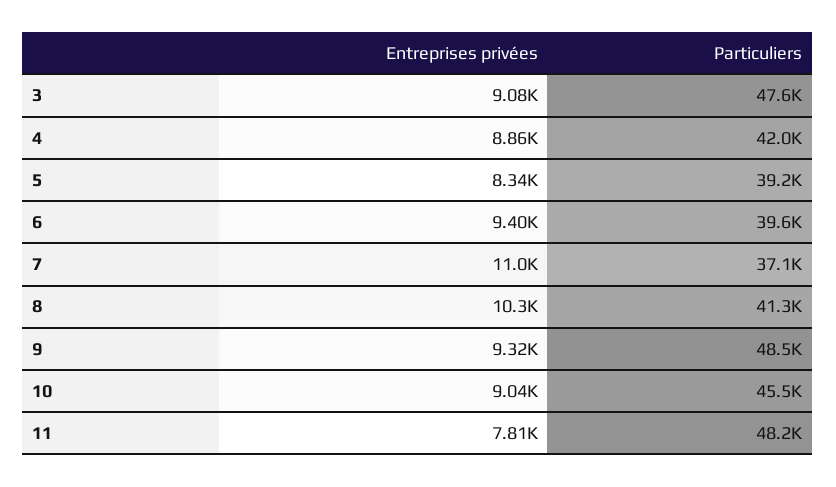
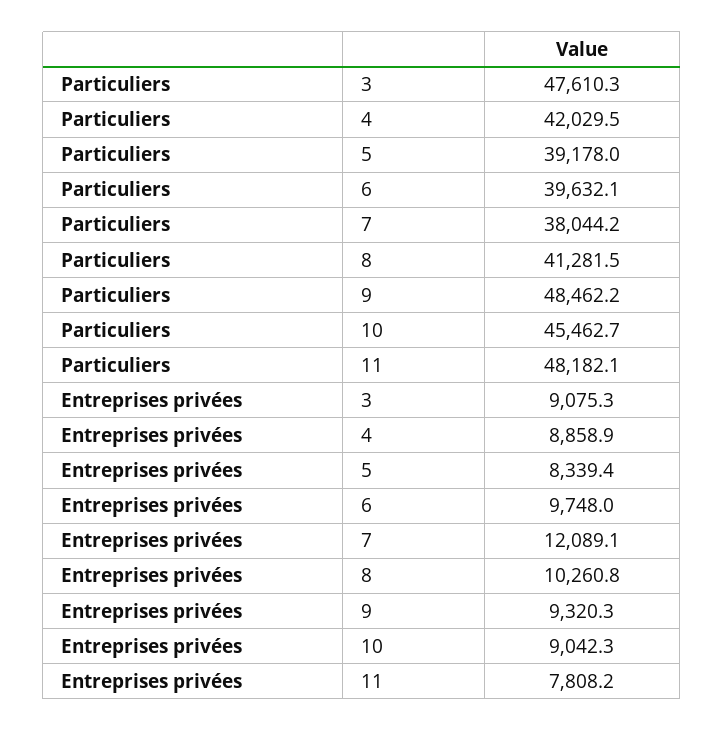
  {
    "Entreprises privées": {
      "3": 9075.3,
      "4": 8858.9,
      "5": 8339.4,
-     "6": 9400,
+     "6": 9748,
-     "7": 11000,
+     "7": 12089.1,
      "8": 10260.8,
      "9": 9320.3,
      "10": 9042.3,
      "11": 7808.2
    },
    "Particuliers": {
      "3": 47610.3,
      "4": 42029.5,
      "5": 39178,
      "6": 39632.1,
-     "7": 37100,
+     "7": 38044.2,
      "8": 41281.5,
      "9": 48462.2,
      "10": 45462.7,
      "11": 48182.1
    }
  }

